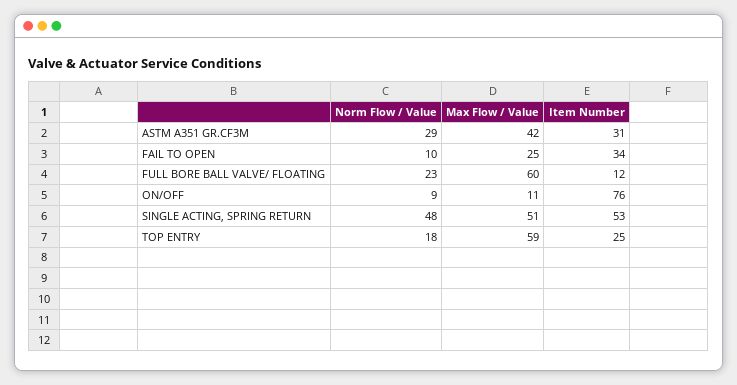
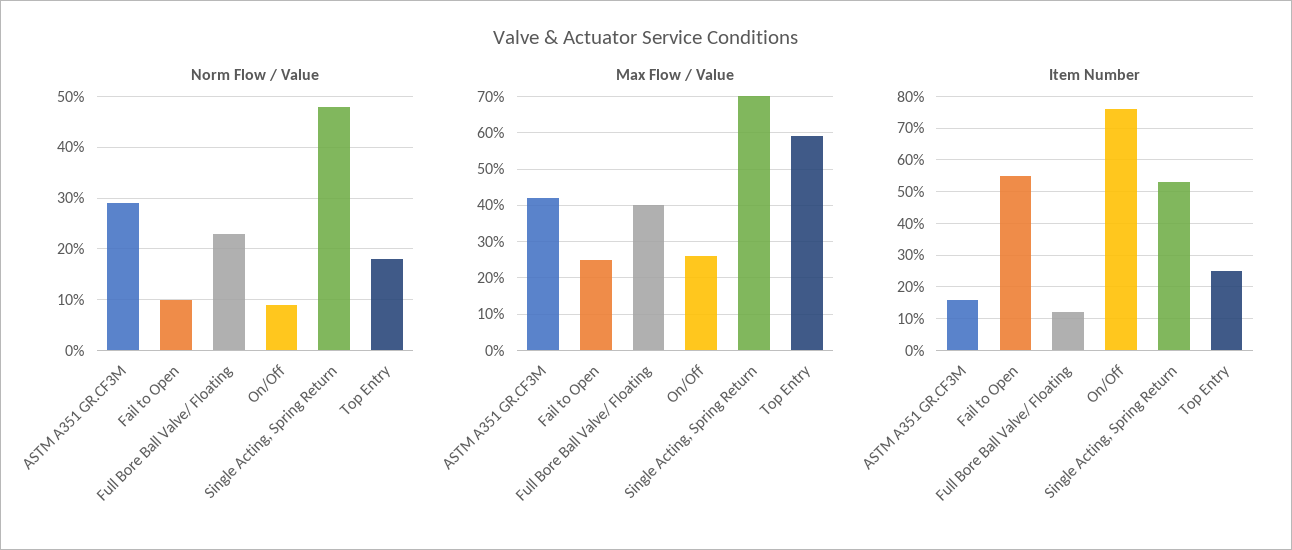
  {
    "Norm Flow / Value": {
      "ASTM A351 GR.CF3M": 29,
      "FAIL TO OPEN": 10,
      "FULL BORE BALL VALVE/ FLOATING": 23,
      "ON/OFF": 9,
      "SINGLE ACTING, SPRING RETURN": 48,
      "TOP ENTRY": 18
    },
    "Max Flow / Value": {
      "ASTM A351 GR.CF3M": 42,
      "FAIL TO OPEN": 25,
-     "FULL BORE BALL VALVE/ FLOATING": 60,
+     "FULL BORE BALL VALVE/ FLOATING": 40,
-     "ON/OFF": 11,
+     "ON/OFF": 25,
-     "SINGLE ACTING, SPRING RETURN": 51,
+     "SINGLE ACTING, SPRING RETURN": 70,
      "TOP ENTRY": 59
    },
    "Item Number": {
-     "ASTM A351 GR.CF3M": 31,
+     "ASTM A351 GR.CF3M": 15,
-     "FAIL TO OPEN": 34,
+     "FAIL TO OPEN": 55,
      "FULL BORE BALL VALVE/ FLOATING": 12,
      "ON/OFF": 76,
      "SINGLE ACTING, SPRING RETURN": 53,
      "TOP ENTRY": 25
    }
  }

